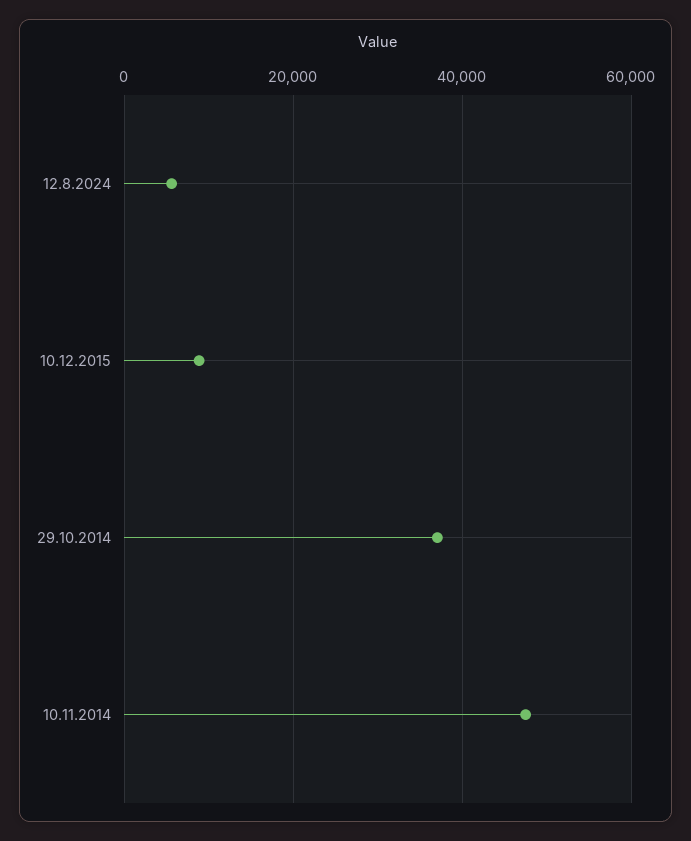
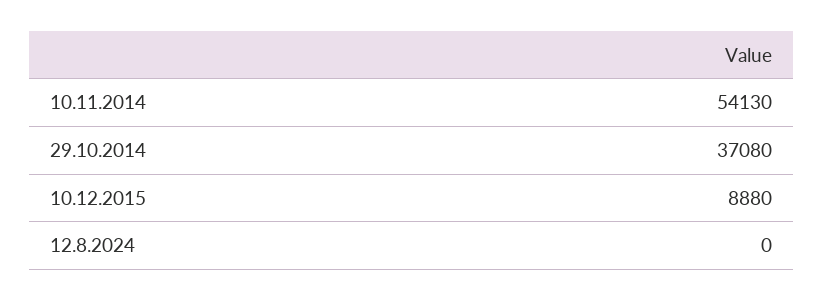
  {
-   "12.8.2024": 6000,
+   "12.8.2024": 0,
    "10.12.2015": 8880,
    "29.10.2014": 37080,
-   "10.11.2014": 48000
+   "10.11.2014": 54130
  }

